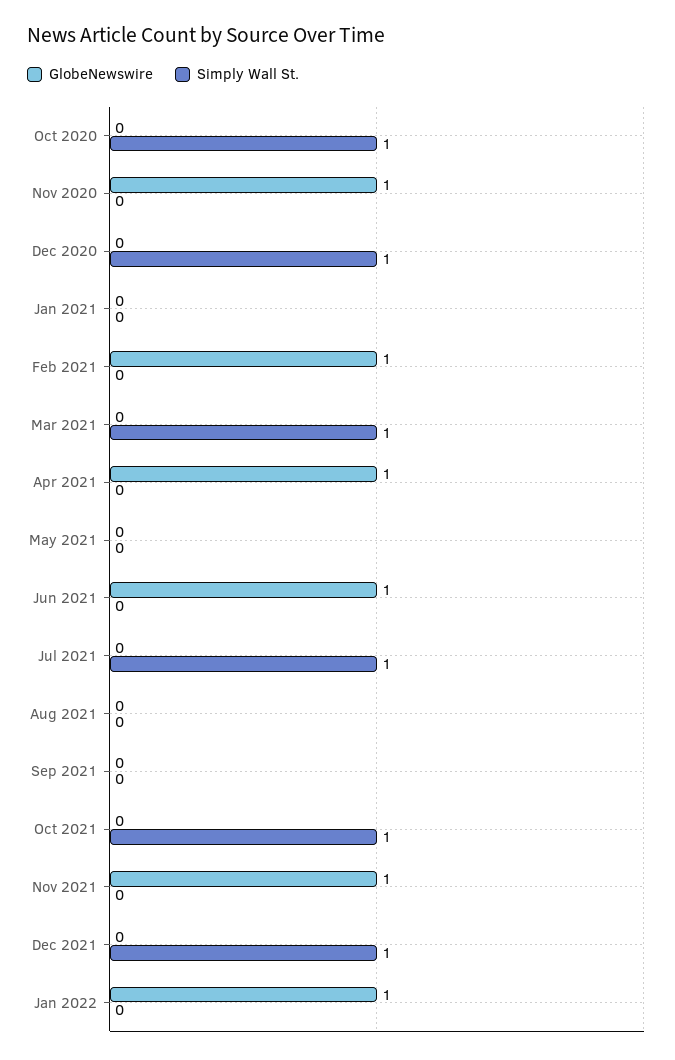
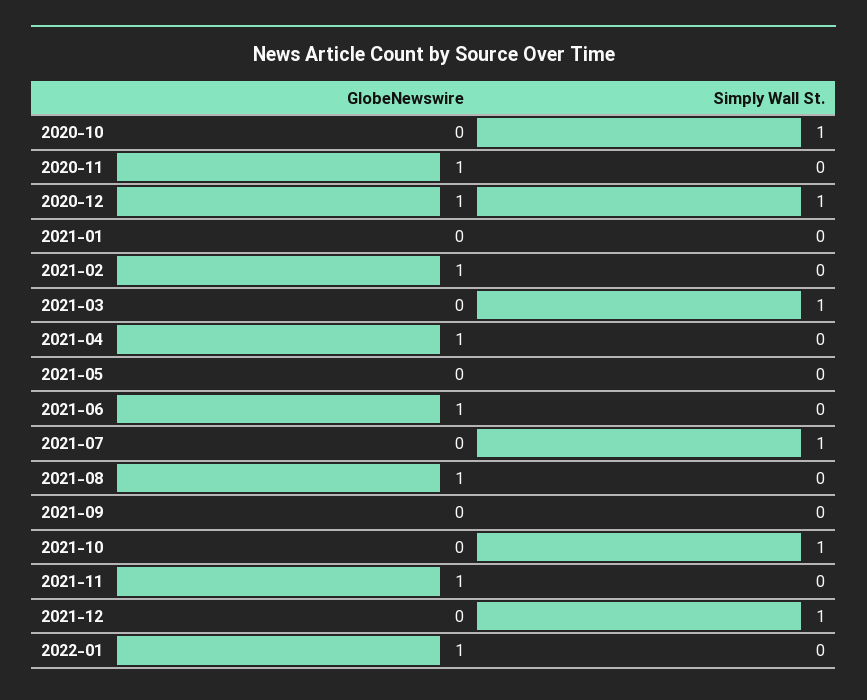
  {
    "GlobeNewswire": {
      "Oct 2020": 0,
      "Nov 2020": 1,
-     "Dec 2020": 0,
+     "Dec 2020": 1,
      "Jan 2021": 0,
      "Feb 2021": 1,
      "Mar 2021": 0,
      "Apr 2021": 1,
      "May 2021": 0,
      "Jun 2021": 1,
      "Jul 2021": 0,
-     "Aug 2021": 0,
+     "Aug 2021": 1,
      "Sep 2021": 0,
      "Oct 2021": 0,
      "Nov 2021": 1,
      "Dec 2021": 0,
      "Jan 2022": 1
    },
    "Simply Wall St.": {
      "Oct 2020": 1,
      "Nov 2020": 0,
      "Dec 2020": 1,
      "Jan 2021": 0,
      "Feb 2021": 0,
      "Mar 2021": 1,
      "Apr 2021": 0,
      "May 2021": 0,
      "Jun 2021": 0,
      "Jul 2021": 1,
      "Aug 2021": 0,
      "Sep 2021": 0,
      "Oct 2021": 1,
      "Nov 2021": 0,
      "Dec 2021": 1,
      "Jan 2022": 0
    }
  }

